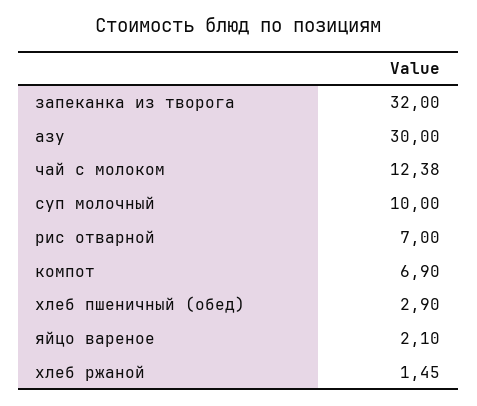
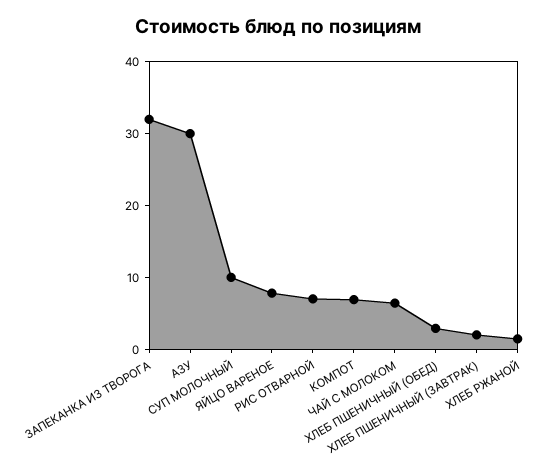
  {
    "запеканка из творога": 32,
    "азу": 30,
-   "чай с молоком": 12.38,
+   "чай с молоком": 6,
    "суп молочный": 10,
    "рис отварной": 7,
    "компот": 6.9,
    "хлеб пшеничный (обед)": 2.9,
-   "яйцо вареное": 2.1,
+   "яйцо вареное": 8,
-   "хлеб ржаной": 1.45
+   "хлеб ржаной": 1.45,
+   "ХЛЕБ ПШЕНИЧНЫЙ (ЗАВТРАК)": 2
  }

